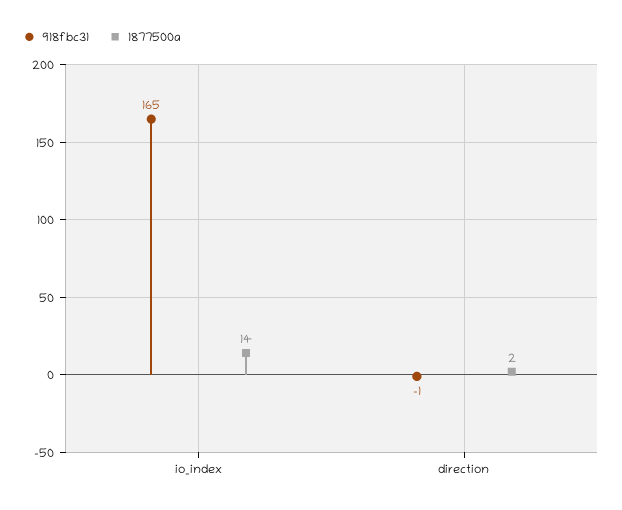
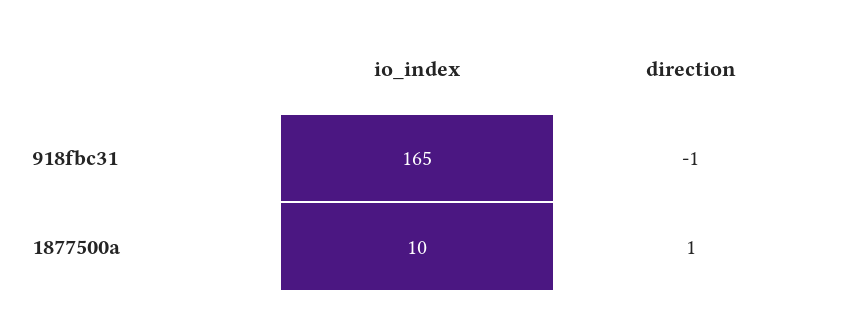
  {
    "918fbc31": {
      "io_index": 165,
      "direction": -1
    },
    "1877500a": {
-     "io_index": 14,
+     "io_index": 10,
-     "direction": 2
+     "direction": 1
    }
  }

